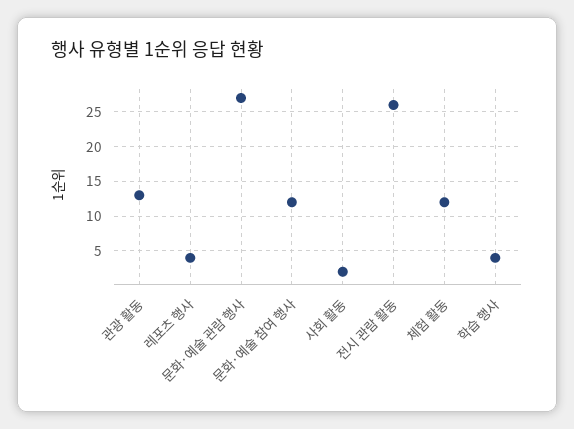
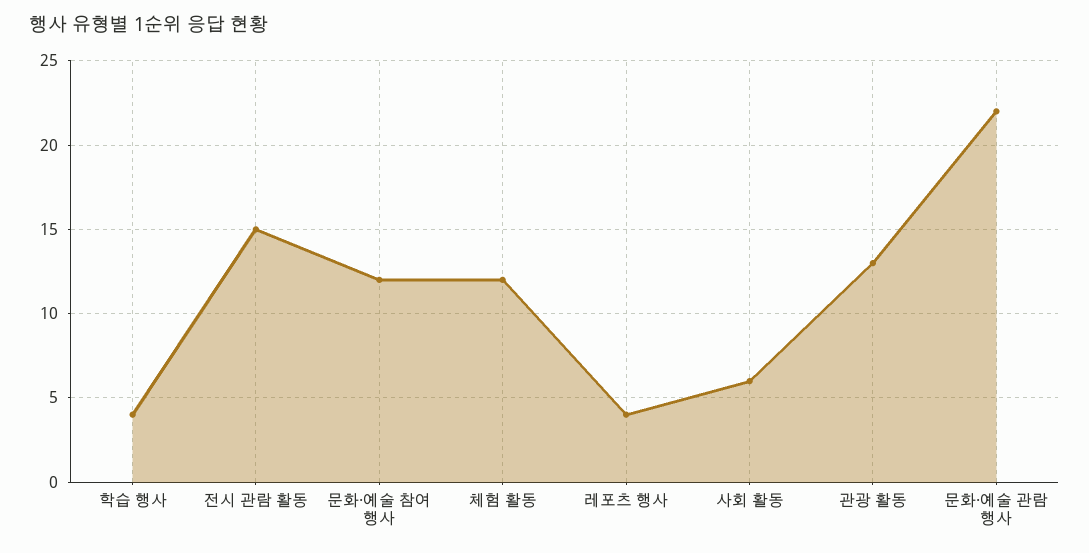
  {
    "관광 활동": 13,
    "레포츠 행사": 4,
-   "문화·예술 관람 행사": 27,
+   "문화·예술 관람 행사": 22,
    "문화·예술 참여 행사": 12,
-   "사회 활동": 2,
+   "사회 활동": 6,
-   "전시 관람 활동": 26,
+   "전시 관람 활동": 15,
    "체험 활동": 12,
    "학습 행사": 4
  }

